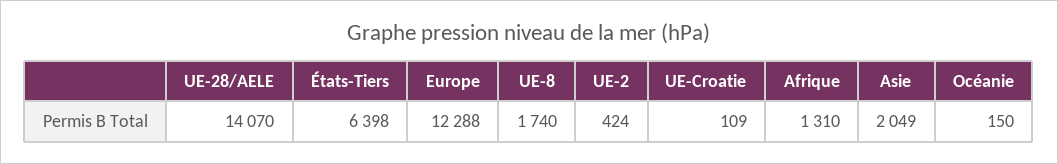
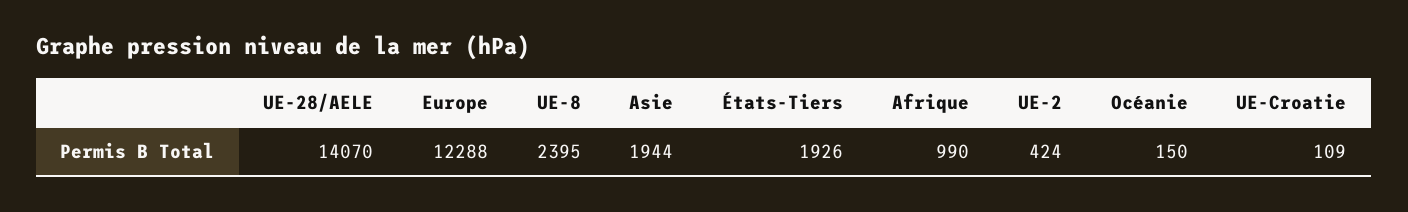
  {
    "UE-28/AELE": 14070,
-   "États-Tiers": 6398,
+   "États-Tiers": 1926,
    "Europe": 12288,
-   "UE-8": 1740,
+   "UE-8": 2395,
    "UE-2": 424,
    "UE-Croatie": 109,
-   "Afrique": 1310,
+   "Afrique": 990,
-   "Asie": 2049,
+   "Asie": 1944,
    "Océanie": 150
  }

